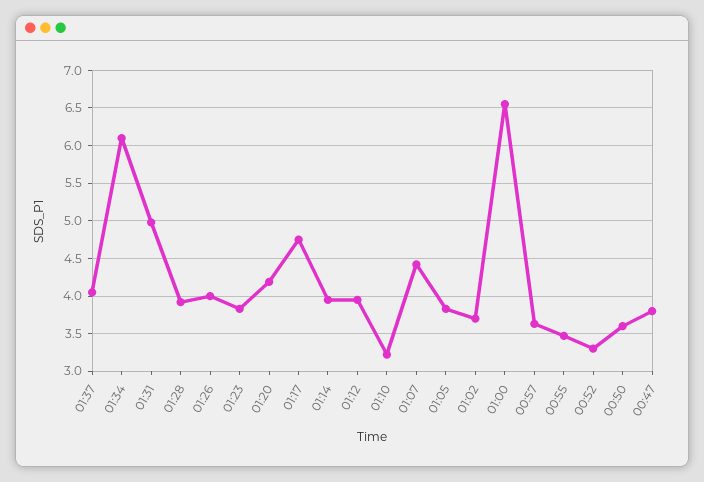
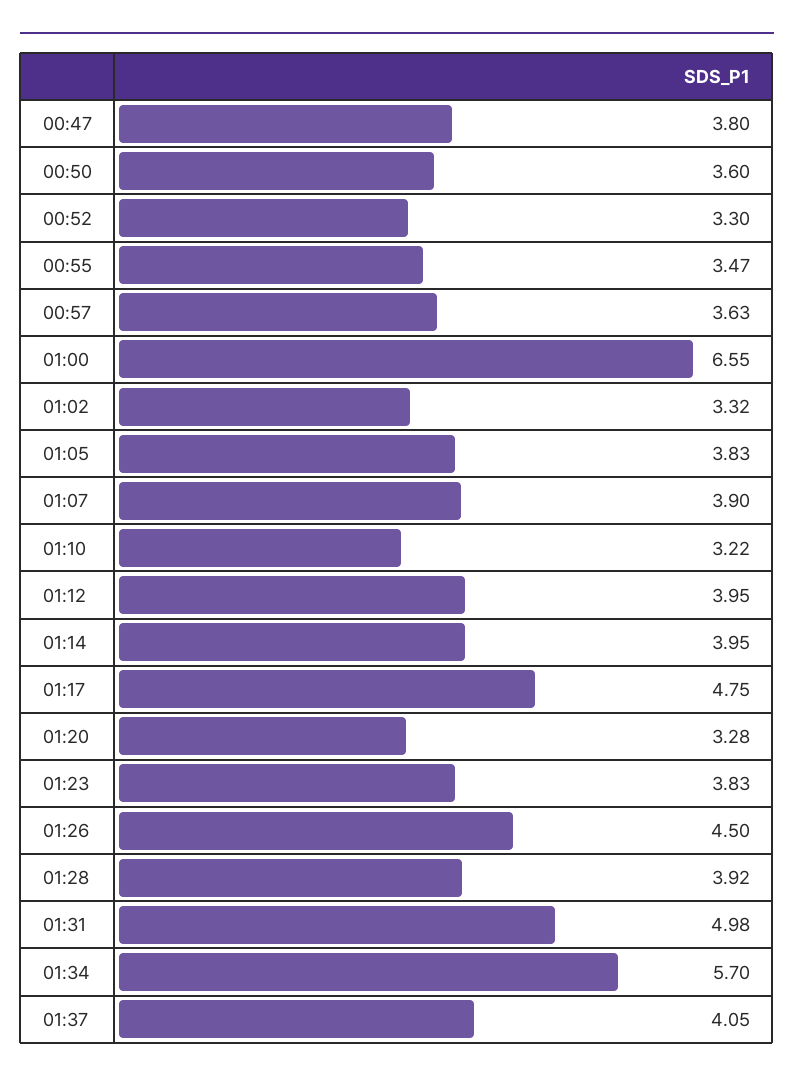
  {
    "01:37": 4.05,
-   "01:34": 6.1,
+   "01:34": 5.7,
    "01:31": 4.98,
    "01:28": 3.92,
-   "01:26": 4,
+   "01:26": 4.5,
    "01:23": 3.83,
-   "01:20": 4.2,
+   "01:20": 3.28,
    "01:17": 4.75,
    "01:14": 3.95,
    "01:12": 3.95,
    "01:10": 3.22,
-   "01:07": 4.4,
+   "01:07": 3.9,
    "01:05": 3.83,
-   "01:02": 3.7,
+   "01:02": 3.32,
    "01:00": 6.55,
    "00:57": 3.63,
    "00:55": 3.47,
    "00:52": 3.3,
    "00:50": 3.6,
    "00:47": 3.8
  }

